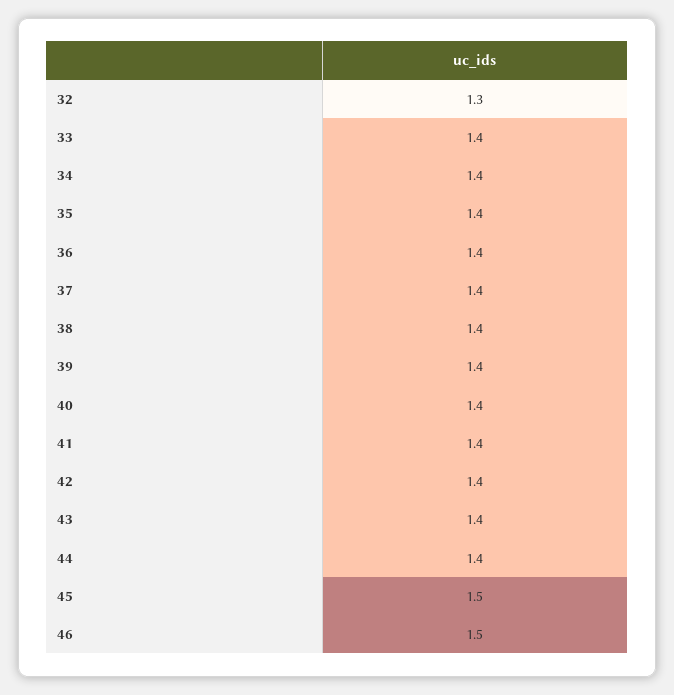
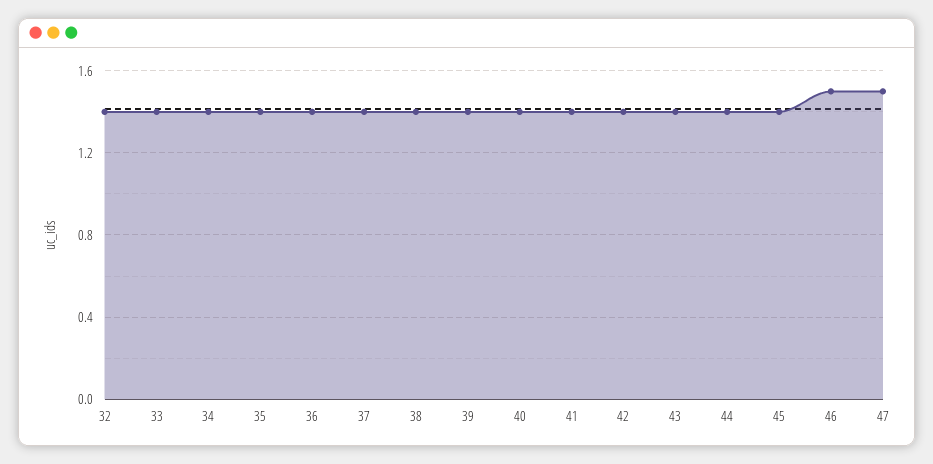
  {
-   "32": 1.3,
+   "32": 1.4,
    "33": 1.4,
    "34": 1.4,
    "35": 1.4,
    "36": 1.4,
    "37": 1.4,
    "38": 1.4,
    "39": 1.4,
    "40": 1.4,
    "41": 1.4,
    "42": 1.4,
    "43": 1.4,
    "44": 1.4,
-   "45": 1.5,
+   "45": 1.4,
-   "46": 1.5
+   "46": 1.5,
+   "47": 1.5
  }

